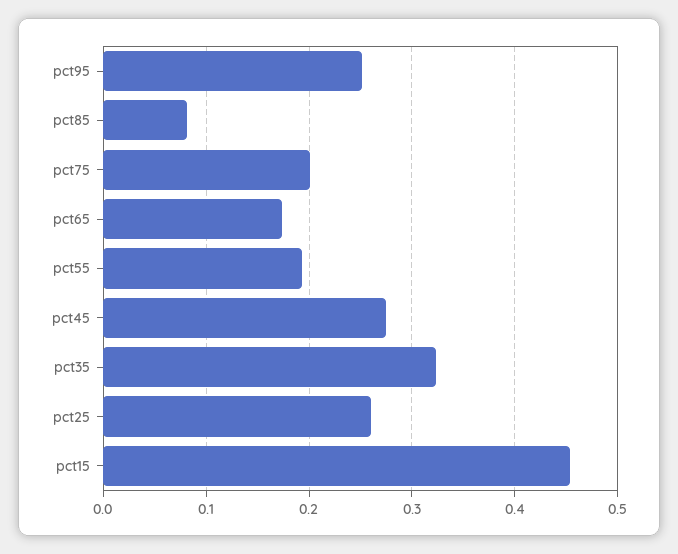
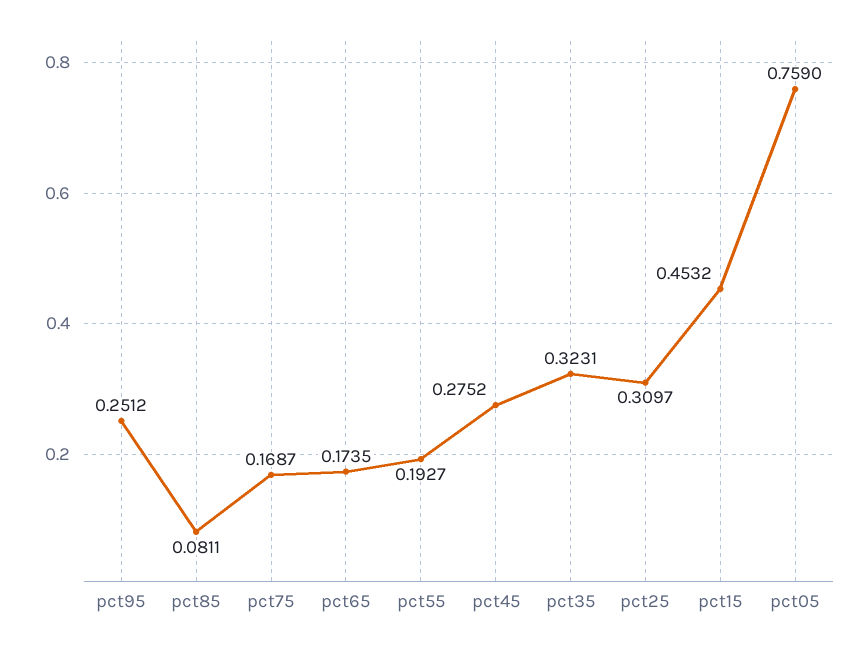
  {
    "pct95": 0.2512,
    "pct85": 0.0811,
-   "pct75": 0.2,
+   "pct75": 0.1687,
    "pct65": 0.1735,
    "pct55": 0.1927,
    "pct45": 0.2752,
    "pct35": 0.3231,
-   "pct25": 0.26,
+   "pct25": 0.3097,
-   "pct15": 0.4532
+   "pct15": 0.4532,
+   "pct05": 0.759
  }

